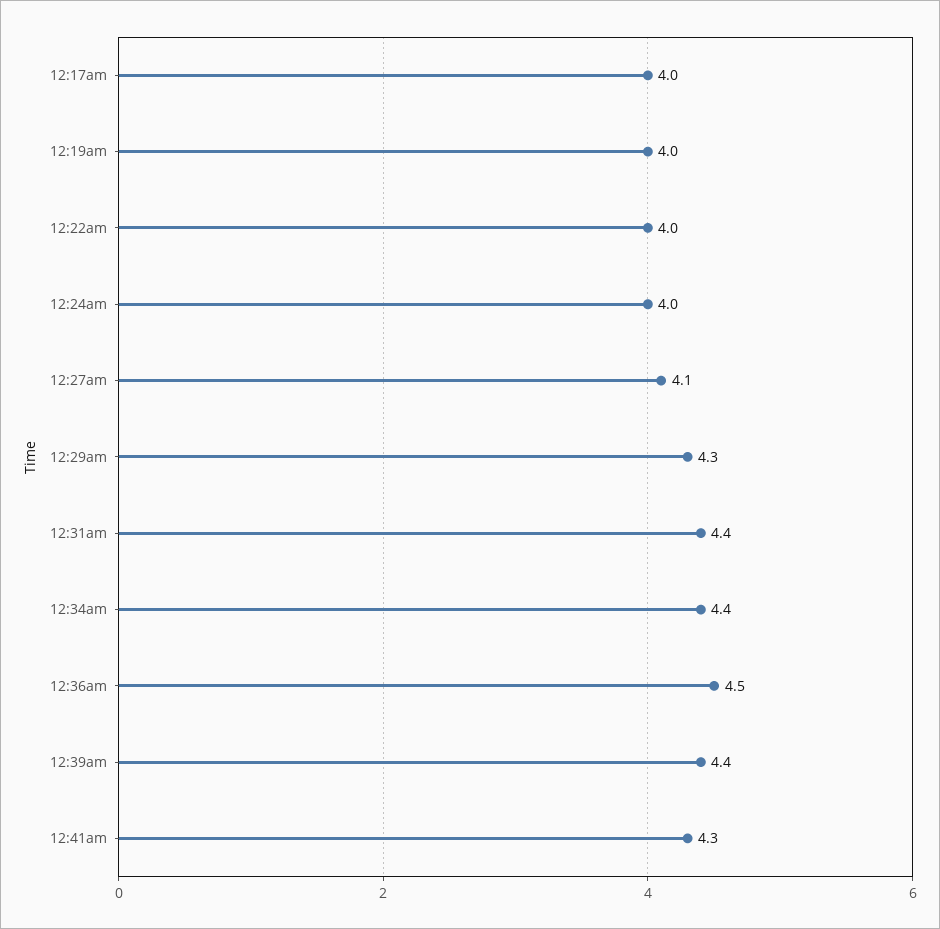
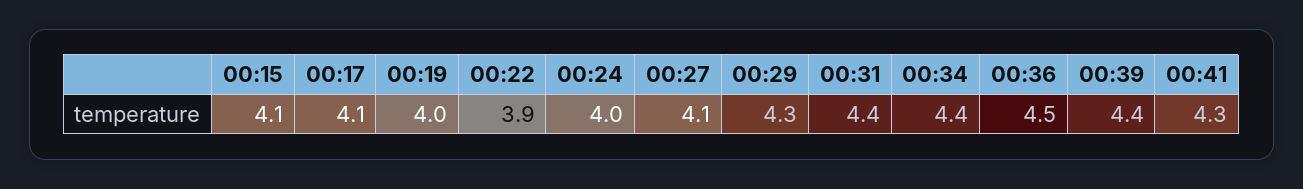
  {
-   "12:17am": 4,
+   "12:17am": 4.1,
    "12:19am": 4,
-   "12:22am": 4,
+   "12:22am": 3.9,
    "12:24am": 4,
    "12:27am": 4.1,
    "12:29am": 4.3,
    "12:31am": 4.4,
    "12:34am": 4.4,
    "12:36am": 4.5,
    "12:39am": 4.4,
-   "12:41am": 4.3
+   "12:41am": 4.3,
+   "00:15": 4.1
  }

